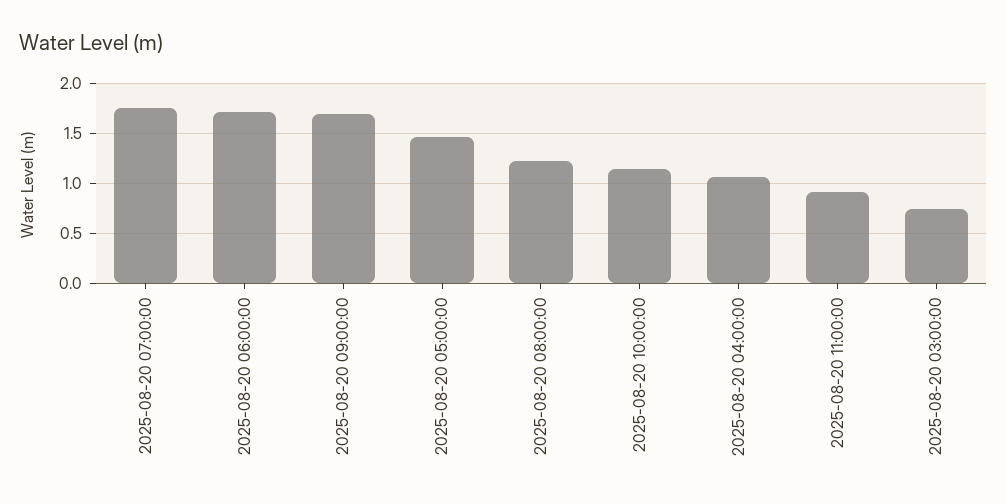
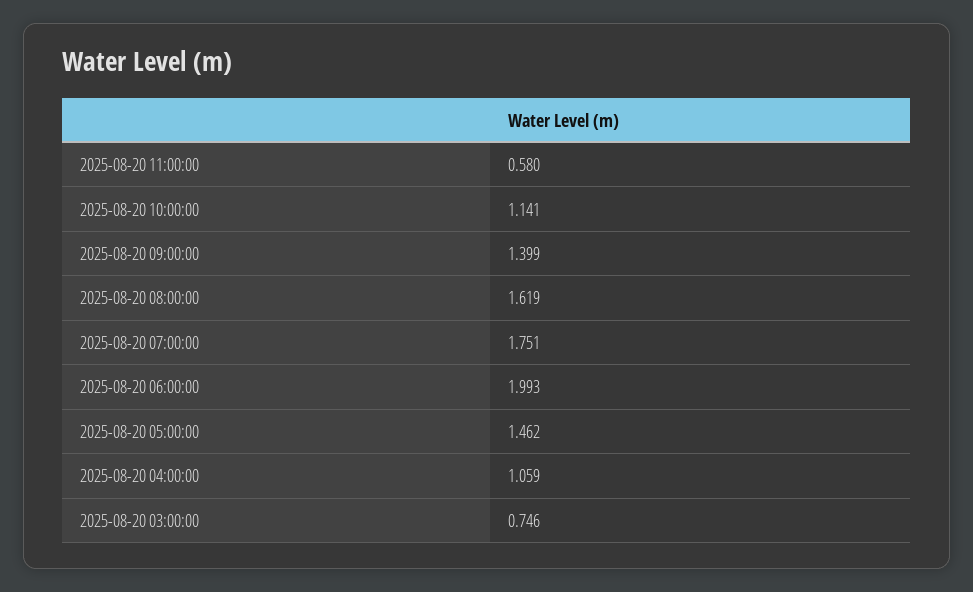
  {
    "2025-08-20 07:00:00": 1.751,
-   "2025-08-20 06:00:00": 1.7,
+   "2025-08-20 06:00:00": 1.993,
-   "2025-08-20 09:00:00": 1.7,
+   "2025-08-20 09:00:00": 1.399,
    "2025-08-20 05:00:00": 1.462,
-   "2025-08-20 08:00:00": 1.2,
+   "2025-08-20 08:00:00": 1.619,
    "2025-08-20 10:00:00": 1.141,
    "2025-08-20 04:00:00": 1.059,
-   "2025-08-20 11:00:00": 0.9,
+   "2025-08-20 11:00:00": 0.58,
    "2025-08-20 03:00:00": 0.746
  }

